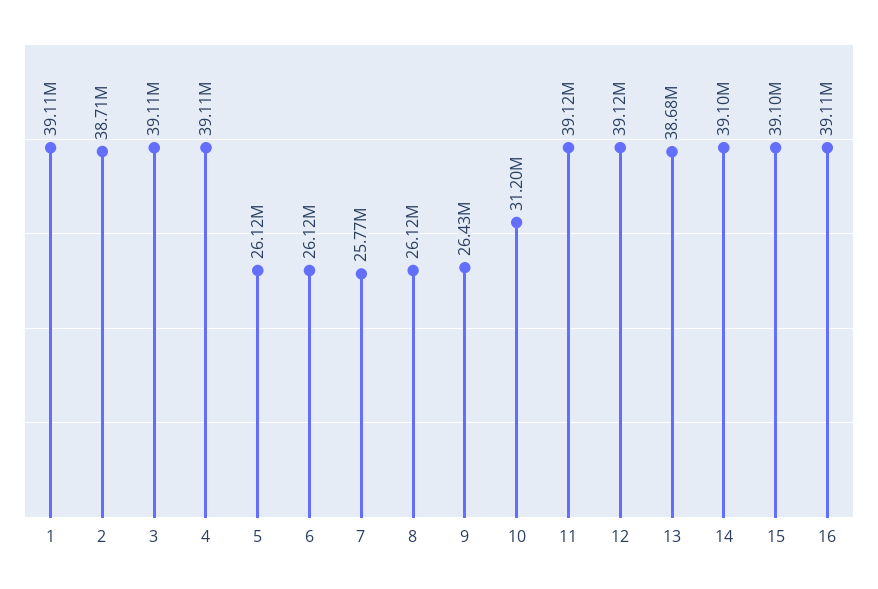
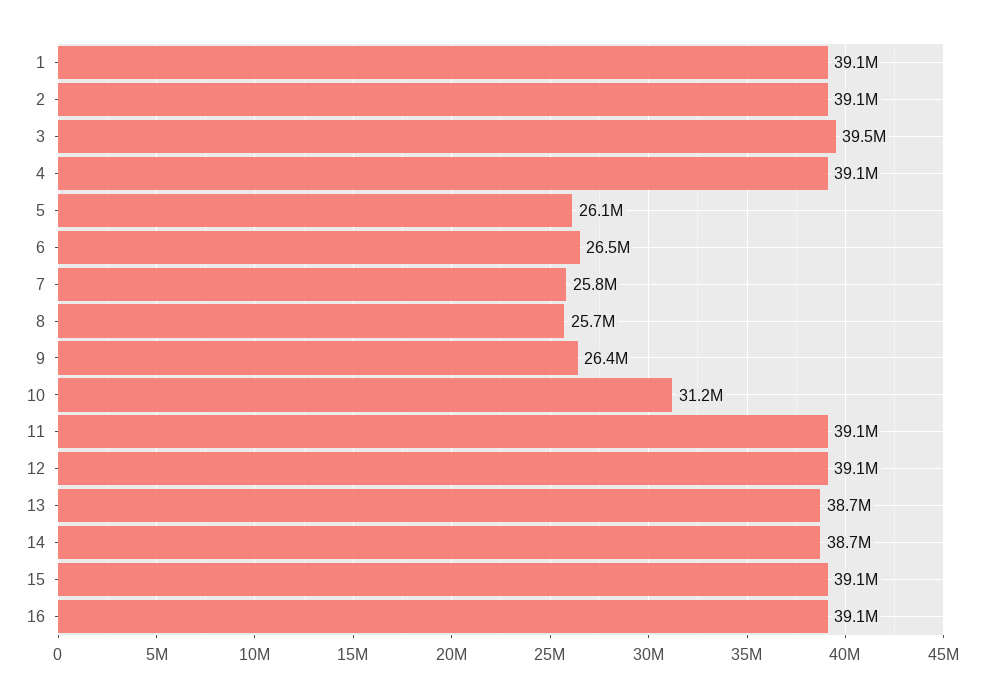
  {
    "1": 39110000,
-   "2": 38710000,
+   "2": 39100000,
-   "3": 39110000,
+   "3": 39500000,
    "4": 39110000,
    "5": 26120000,
-   "6": 26120000,
+   "6": 26500000,
    "7": 25770000,
-   "8": 26120000,
+   "8": 25700000,
    "9": 26430000,
    "10": 31200000,
    "11": 39120000,
    "12": 39120000,
    "13": 38680000,
-   "14": 39100000,
+   "14": 38700000,
    "15": 39100000,
    "16": 39110000
  }

